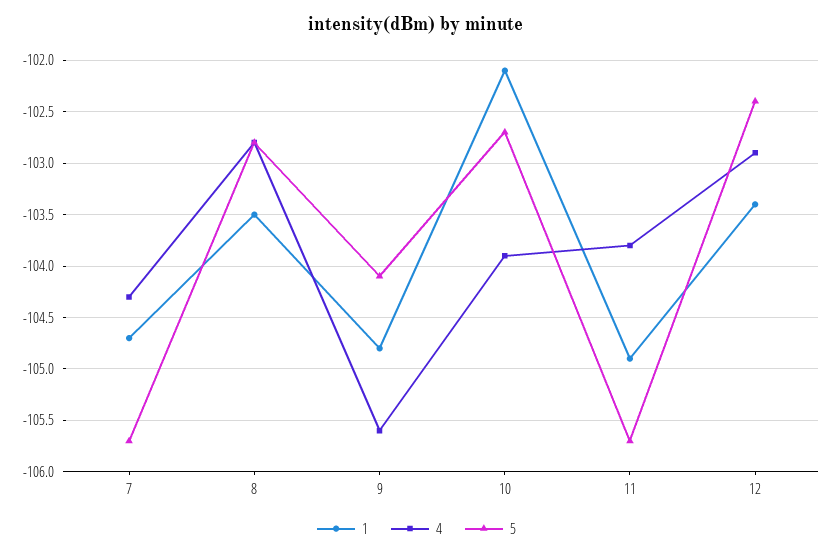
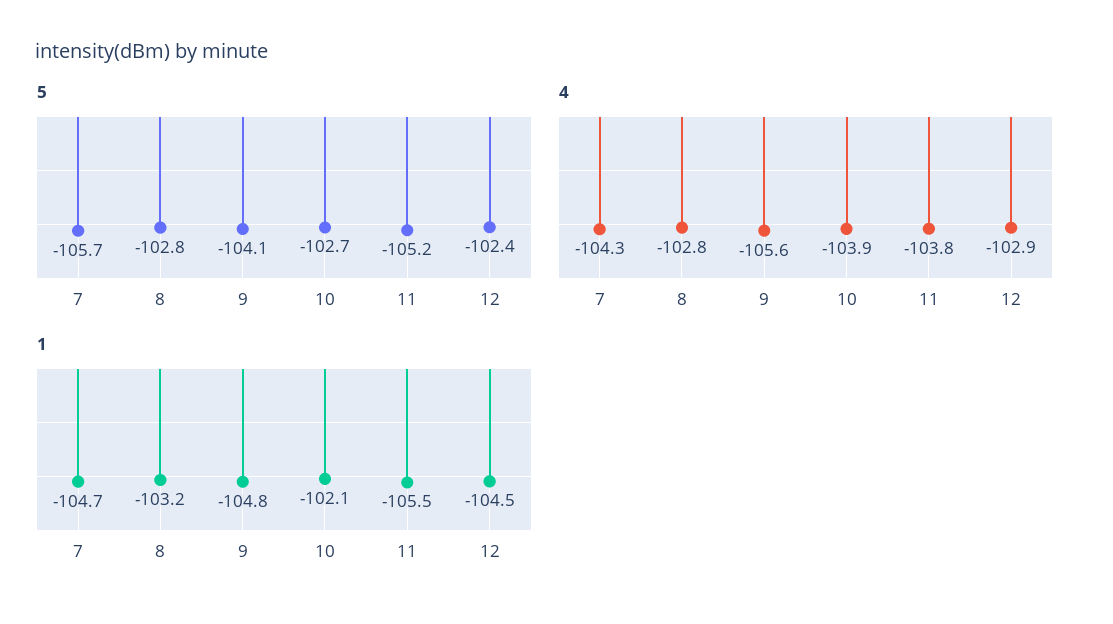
  {
    "1": {
      "7": -104.7,
-     "8": -103.5,
+     "8": -103.2,
      "9": -104.8,
      "10": -102.1,
-     "11": -104.9,
+     "11": -105.5,
-     "12": -103.4
+     "12": -104.5
    },
    "4": {
      "7": -104.3,
      "8": -102.8,
      "9": -105.6,
      "10": -103.9,
      "11": -103.8,
      "12": -102.9
    },
    "5": {
      "7": -105.7,
      "8": -102.8,
      "9": -104.1,
      "10": -102.7,
-     "11": -105.7,
+     "11": -105.2,
      "12": -102.4
    }
  }

